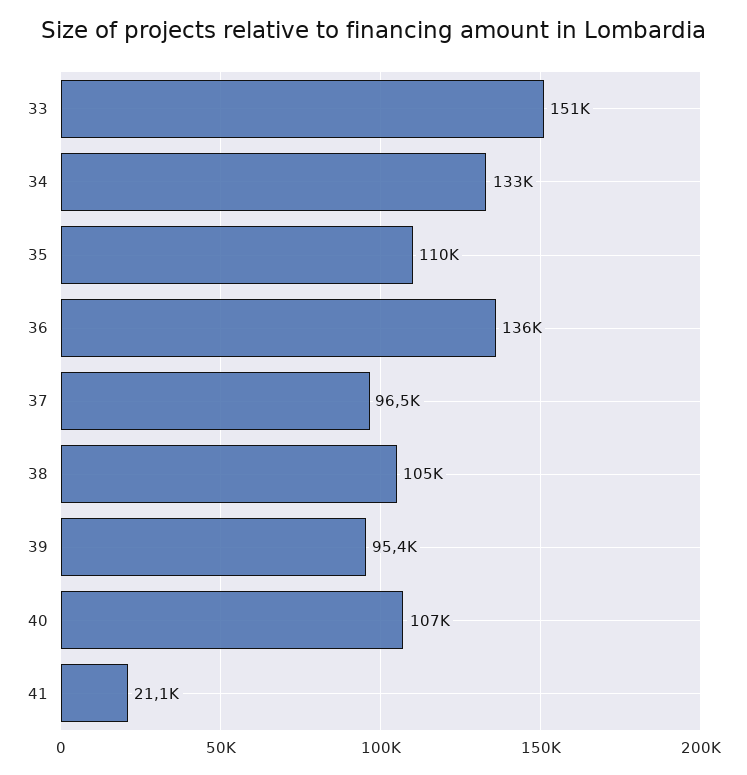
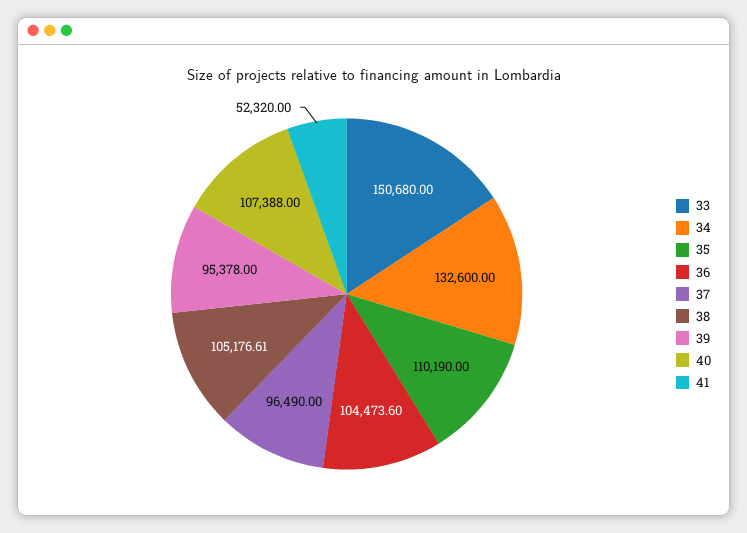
  {
    "33": 150680,
    "34": 132600,
    "35": 110190,
-   "36": 136000,
+   "36": 104473.6,
    "37": 96490,
    "38": 105176.61,
    "39": 95378,
    "40": 107388,
-   "41": 21100
+   "41": 52320
  }

